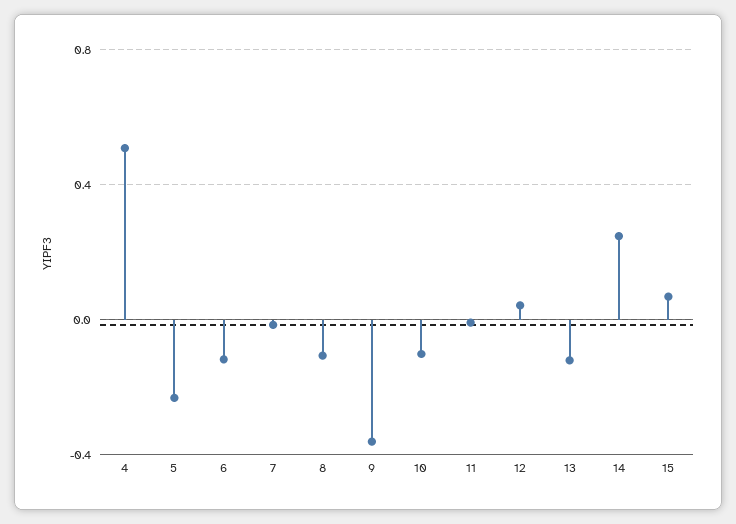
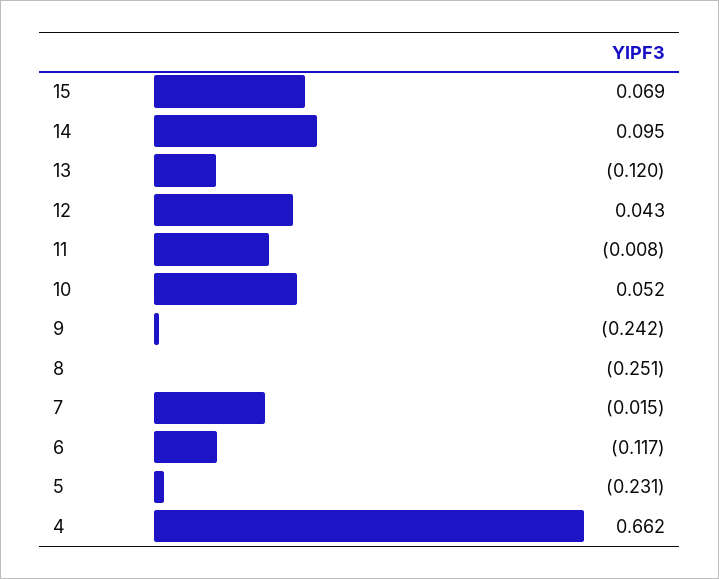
  {
-   "4": 0.5,
+   "4": 0.662,
    "5": -0.231,
    "6": -0.117,
    "7": -0.015,
-   "8": -0.1,
+   "8": -0.251,
-   "9": -0.35,
+   "9": -0.242,
-   "10": -0.1,
+   "10": 0.052,
    "11": -0.008,
    "12": 0.043,
    "13": -0.12,
-   "14": 0.25,
+   "14": 0.095,
    "15": 0.069
  }

